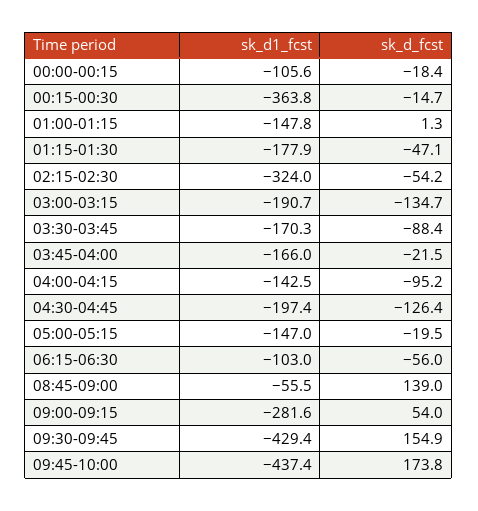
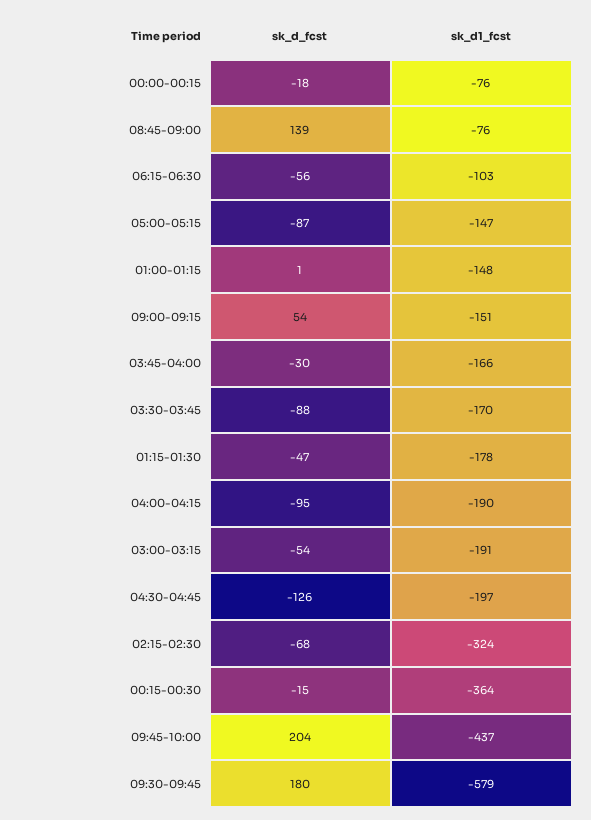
  {
    "sk_d1_fcst": {
-     "00:00-00:15": -105.6,
+     "00:00-00:15": -76,
      "00:15-00:30": -363.8,
      "01:00-01:15": -147.8,
      "01:15-01:30": -177.9,
      "02:15-02:30": -324,
      "03:00-03:15": -190.7,
      "03:30-03:45": -170.3,
      "03:45-04:00": -166,
-     "04:00-04:15": -142.5,
+     "04:00-04:15": -190,
      "04:30-04:45": -197.4,
      "05:00-05:15": -147,
      "06:15-06:30": -103,
-     "08:45-09:00": -55.5,
+     "08:45-09:00": -76,
-     "09:00-09:15": -281.6,
+     "09:00-09:15": -151,
-     "09:30-09:45": -429.4,
+     "09:30-09:45": -579,
      "09:45-10:00": -437.4
    },
    "sk_d_fcst": {
      "00:00-00:15": -18.4,
      "00:15-00:30": -14.7,
      "01:00-01:15": 1.3,
      "01:15-01:30": -47.1,
-     "02:15-02:30": -54.2,
+     "02:15-02:30": -68,
-     "03:00-03:15": -134.7,
+     "03:00-03:15": -54,
      "03:30-03:45": -88.4,
-     "03:45-04:00": -21.5,
+     "03:45-04:00": -30,
      "04:00-04:15": -95.2,
      "04:30-04:45": -126.4,
-     "05:00-05:15": -19.5,
+     "05:00-05:15": -87,
      "06:15-06:30": -56,
      "08:45-09:00": 139,
      "09:00-09:15": 54,
-     "09:30-09:45": 154.9,
+     "09:30-09:45": 180,
-     "09:45-10:00": 173.8
+     "09:45-10:00": 204
    }
  }

